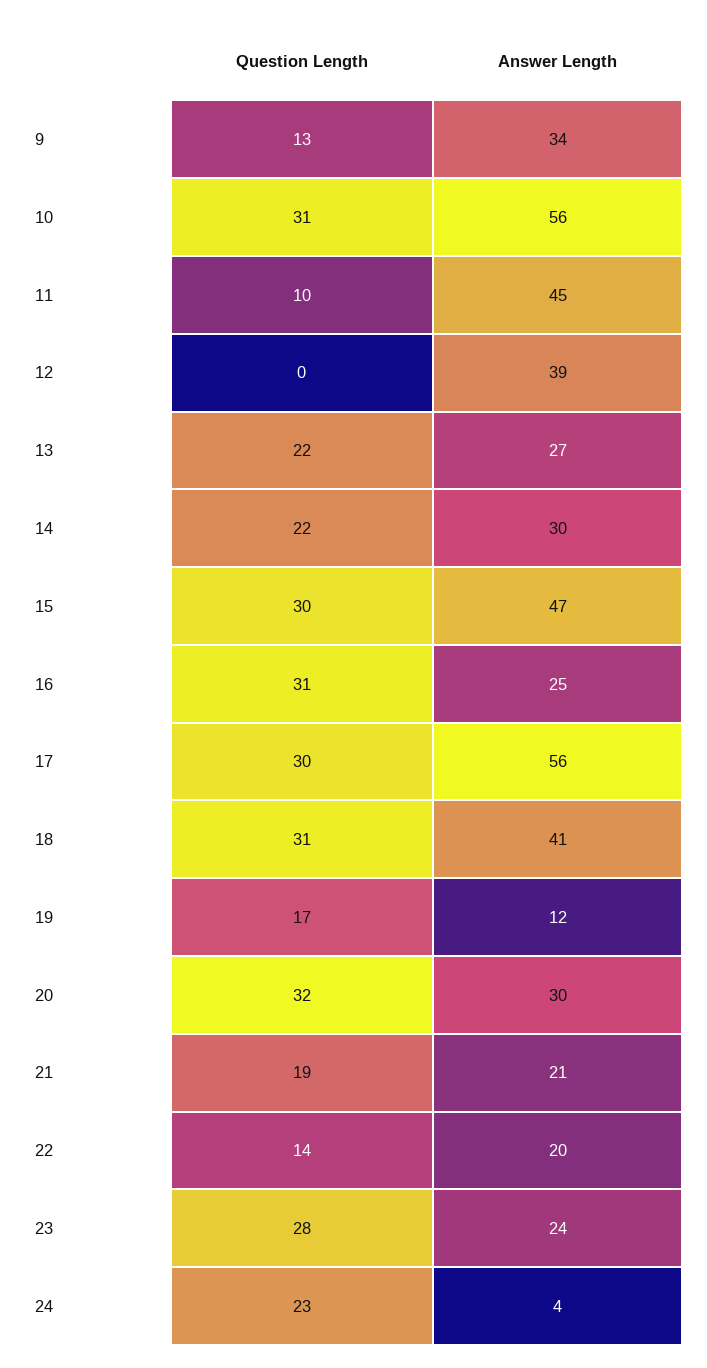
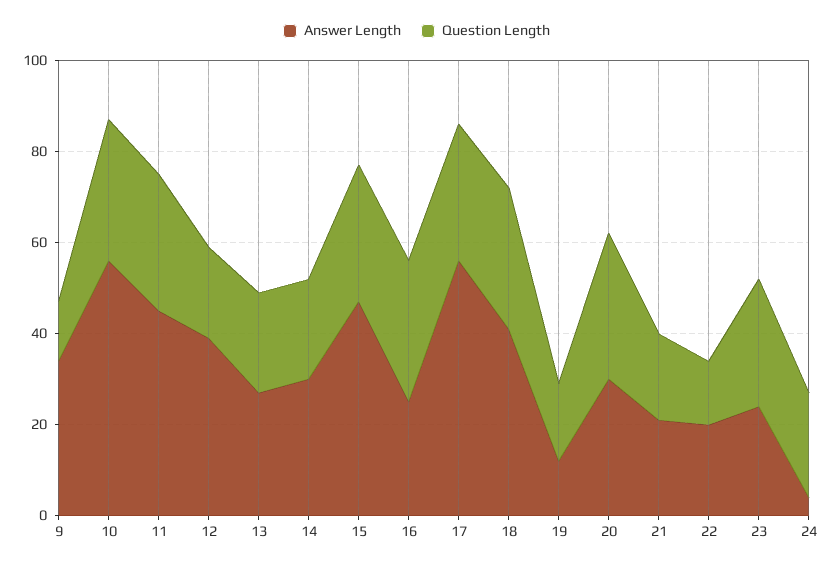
  {
    "Question Length": {
      "9": 13,
      "10": 31,
-     "11": 10,
+     "11": 30,
-     "12": 0,
+     "12": 20,
      "13": 22,
      "14": 22,
      "15": 30,
      "16": 31,
      "17": 30,
      "18": 31,
      "19": 17,
      "20": 32,
      "21": 19,
      "22": 14,
      "23": 28,
      "24": 23
    },
    "Answer Length": {
      "9": 34,
      "10": 56,
      "11": 45,
      "12": 39,
      "13": 27,
      "14": 30,
      "15": 47,
      "16": 25,
      "17": 56,
      "18": 41,
      "19": 12,
      "20": 30,
      "21": 21,
      "22": 20,
      "23": 24,
      "24": 4
    }
  }

